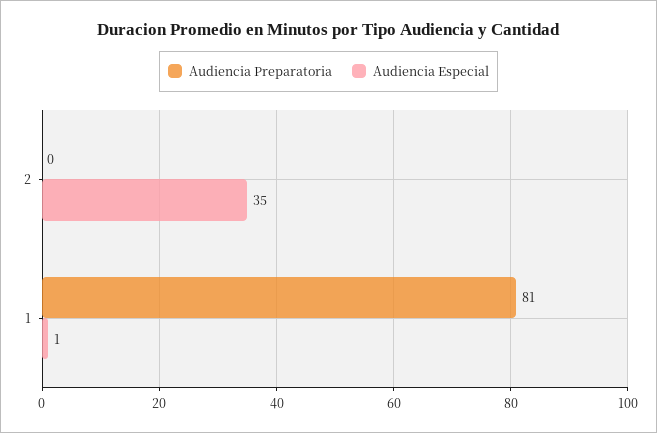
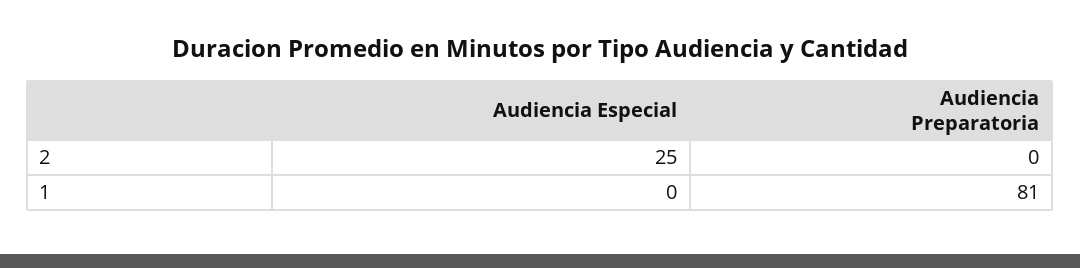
  {
    "Audiencia Preparatoria": {
      "2": 0,
      "1": 81
    },
    "Audiencia Especial": {
-     "2": 35,
+     "2": 25,
-     "1": 1
+     "1": 0
    }
  }

